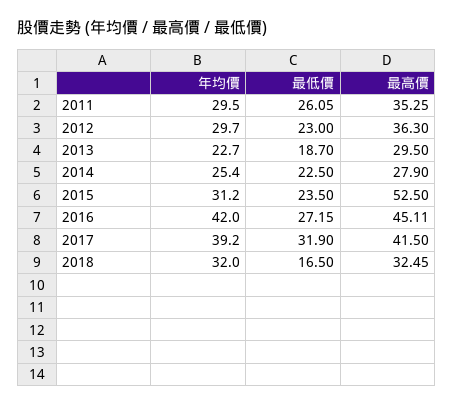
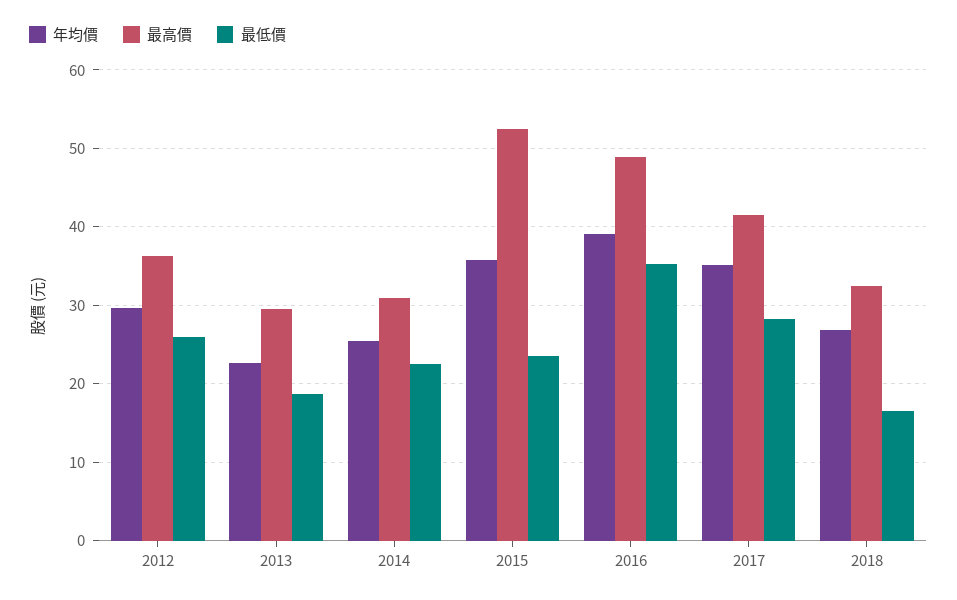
  {
    "年均價": {
-     "2011": 29.5,
      "2012": 29.7,
      "2013": 22.7,
      "2014": 25.4,
-     "2015": 31.2,
+     "2015": 36,
-     "2016": 42,
+     "2016": 39,
-     "2017": 39.2,
+     "2017": 35,
-     "2018": 32
+     "2018": 27
    },
    "最低價": {
-     "2011": 26.05,
-     "2012": 23,
+     "2012": 26,
      "2013": 18.7,
      "2014": 22.5,
      "2015": 23.5,
-     "2016": 27.15,
+     "2016": 35,
-     "2017": 31.9,
+     "2017": 28,
      "2018": 16.5
    },
    "最高價": {
-     "2011": 35.25,
      "2012": 36.3,
      "2013": 29.5,
-     "2014": 27.9,
+     "2014": 31,
      "2015": 52.5,
-     "2016": 45.11,
+     "2016": 49,
      "2017": 41.5,
      "2018": 32.45
    }
  }

